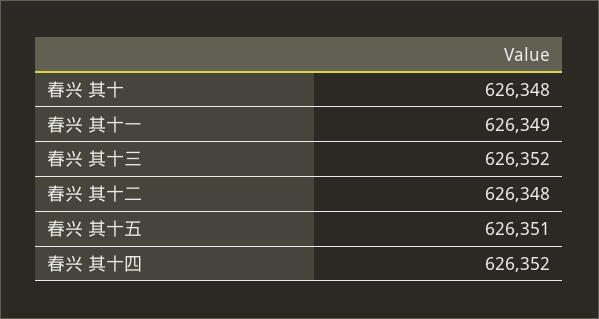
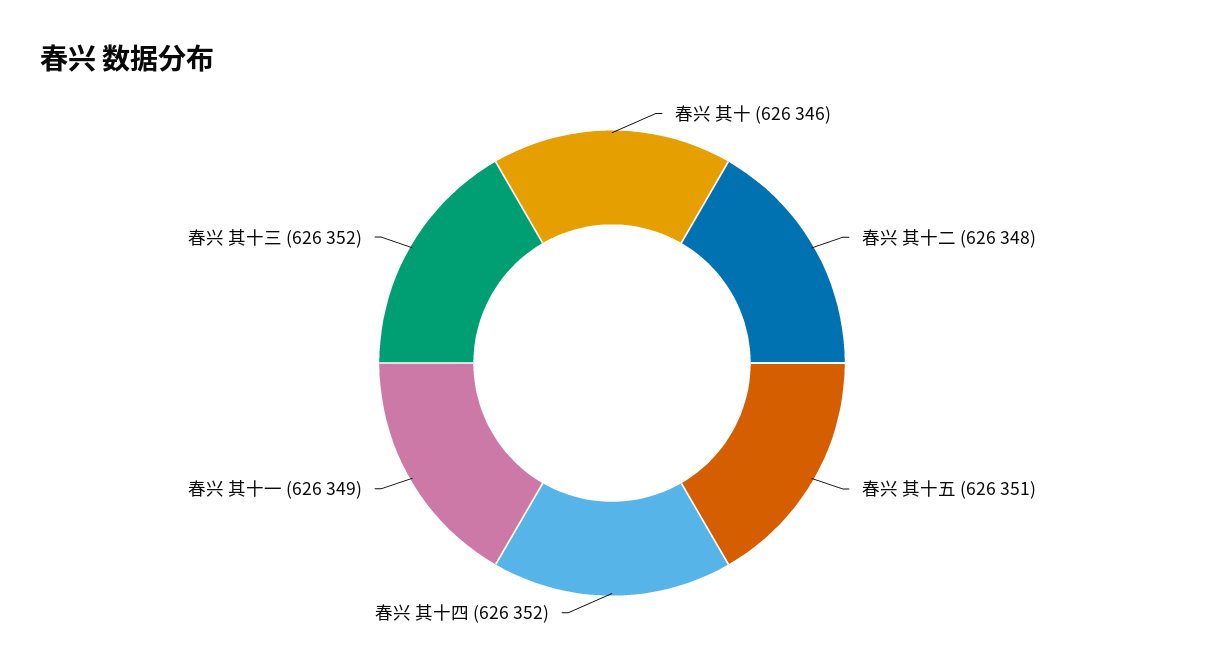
  {
-   "春兴 其十": 626348,
+   "春兴 其十": 626346,
    "春兴 其十一": 626349,
    "春兴 其十三": 626352,
    "春兴 其十二": 626348,
    "春兴 其十五": 626351,
    "春兴 其十四": 626352
  }

